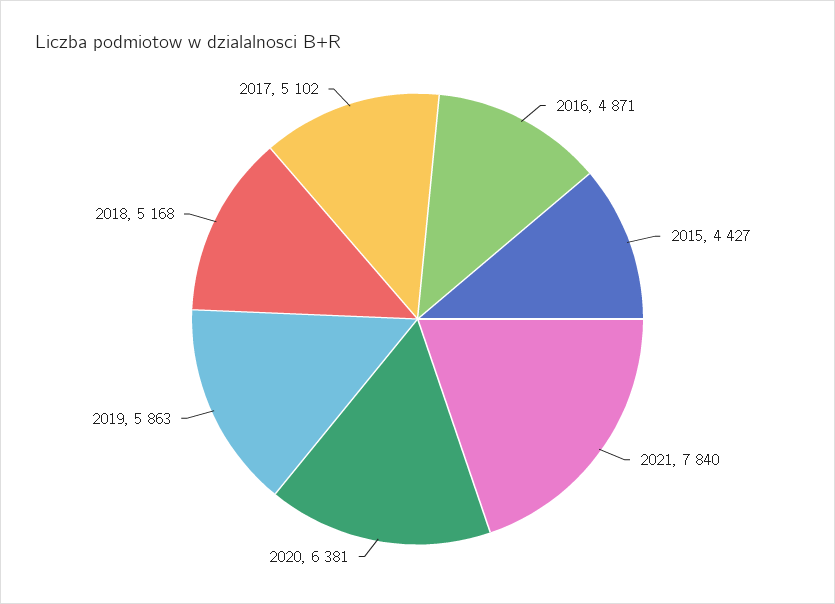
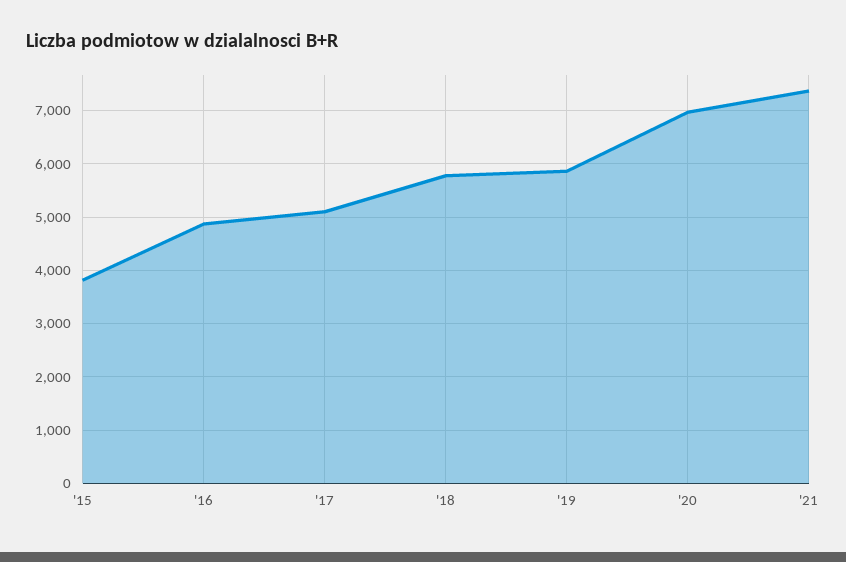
  {
    "2016": 4871,
-   "2015": 4427,
+   "2015": 3800,
-   "2021": 7840,
+   "2021": 7400,
-   "2020": 6381,
+   "2020": 7000,
    "2019": 5863,
-   "2018": 5168,
+   "2018": 5800,
    "2017": 5102
  }

